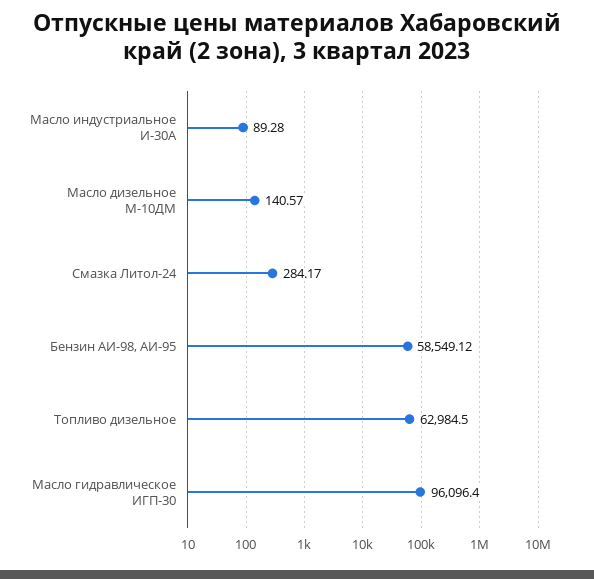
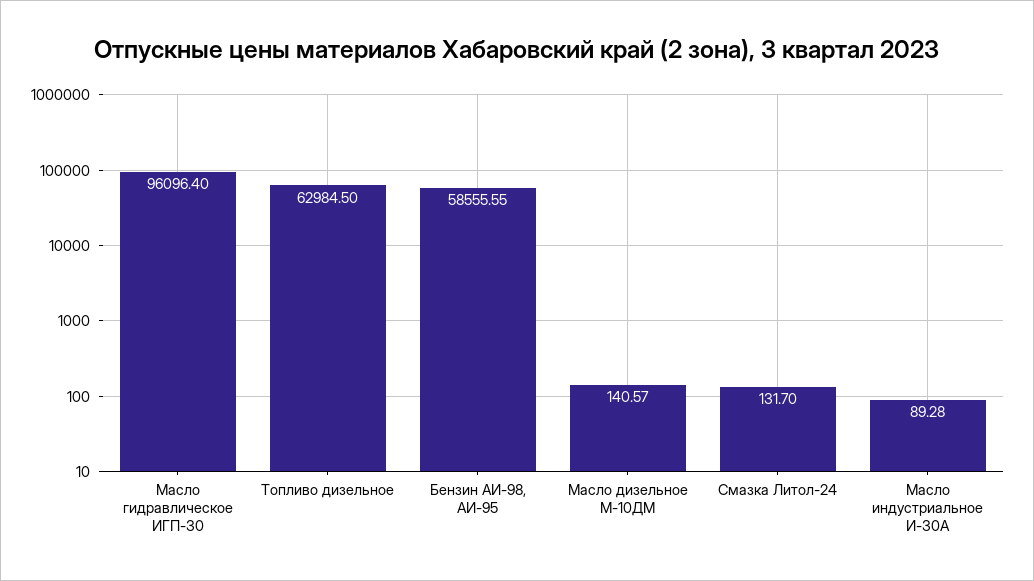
  {
    "Масло индустриальное И-30А": 89.28,
    "Масло дизельное М-10ДМ": 140.57,
-   "Смазка Литол-24": 284.17,
+   "Смазка Литол-24": 131.7,
-   "Бензин АИ-98, АИ-95": 58549.12,
+   "Бензин АИ-98, АИ-95": 58555.55,
    "Топливо дизельное": 62984.5,
    "Масло гидравлическое ИГП-30": 96096.4
  }

